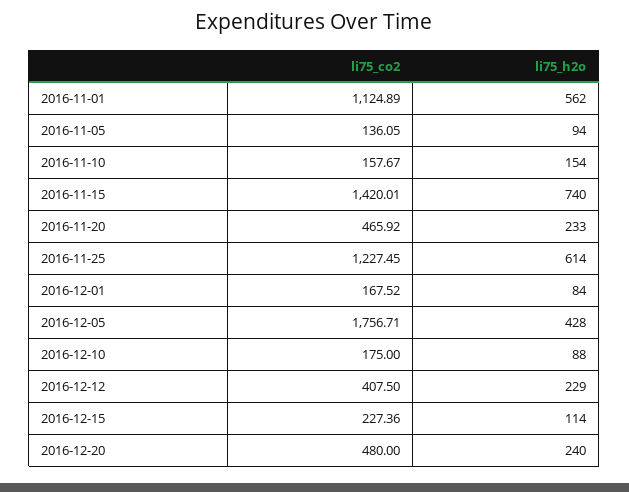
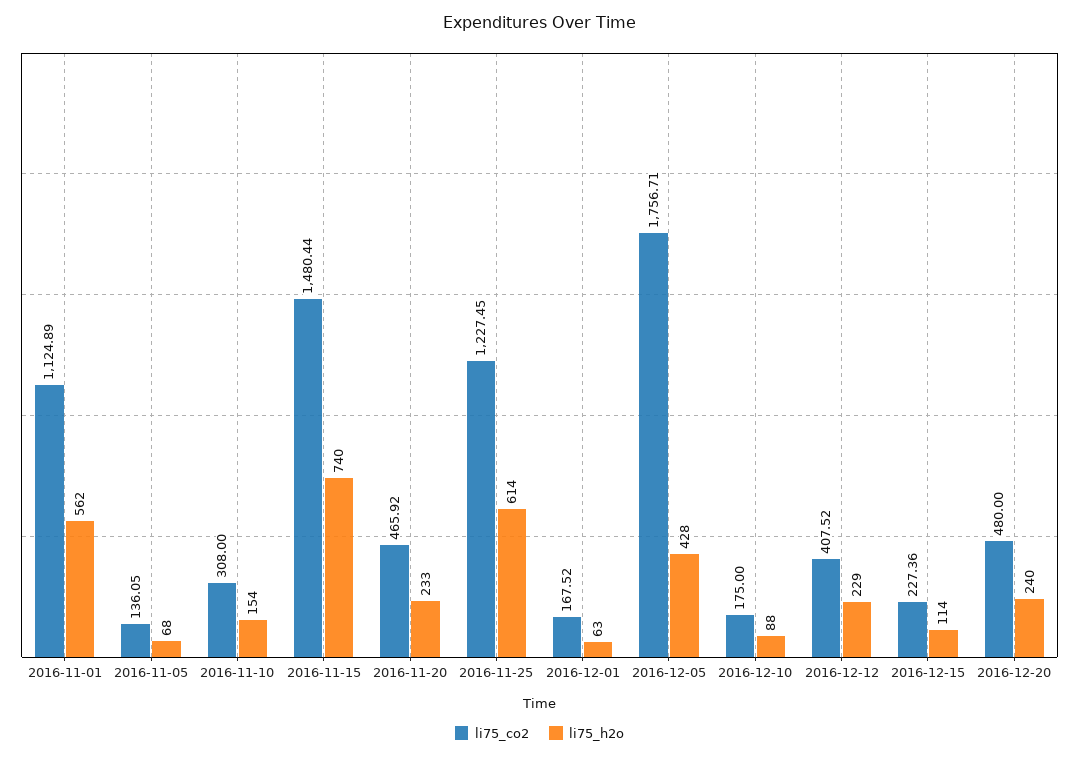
  {
    "li75_co2": {
      "2016-11-01": 1124.89,
      "2016-11-05": 136.05,
-     "2016-11-10": 157.67,
+     "2016-11-10": 308,
-     "2016-11-15": 1420.01,
+     "2016-11-15": 1480.44,
      "2016-11-20": 465.92,
      "2016-11-25": 1227.45,
      "2016-12-01": 167.52,
      "2016-12-05": 1756.71,
      "2016-12-10": 175,
-     "2016-12-12": 407.5,
+     "2016-12-12": 407.52,
      "2016-12-15": 227.36,
      "2016-12-20": 480
    },
    "li75_h2o": {
      "2016-11-01": 562,
-     "2016-11-05": 94,
+     "2016-11-05": 68,
      "2016-11-10": 154,
      "2016-11-15": 740,
      "2016-11-20": 233,
      "2016-11-25": 614,
-     "2016-12-01": 84,
+     "2016-12-01": 63,
      "2016-12-05": 428,
      "2016-12-10": 88,
      "2016-12-12": 229,
      "2016-12-15": 114,
      "2016-12-20": 240
    }
  }

